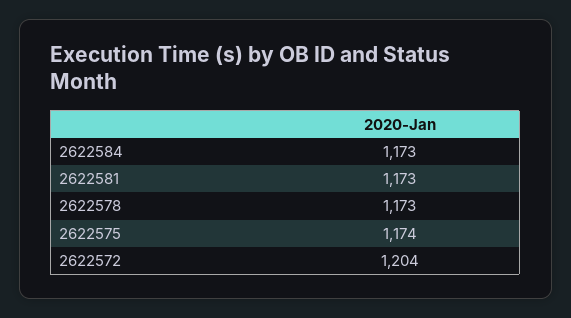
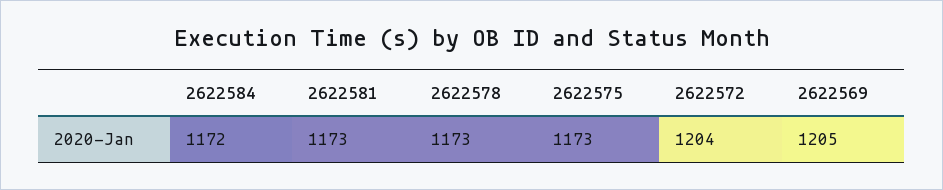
  {
-   "2622584": 1173,
+   "2622584": 1172,
    "2622581": 1173,
    "2622578": 1173,
-   "2622575": 1174,
+   "2622575": 1173,
-   "2622572": 1204
+   "2622572": 1204,
+   "2622569": 1205
  }

